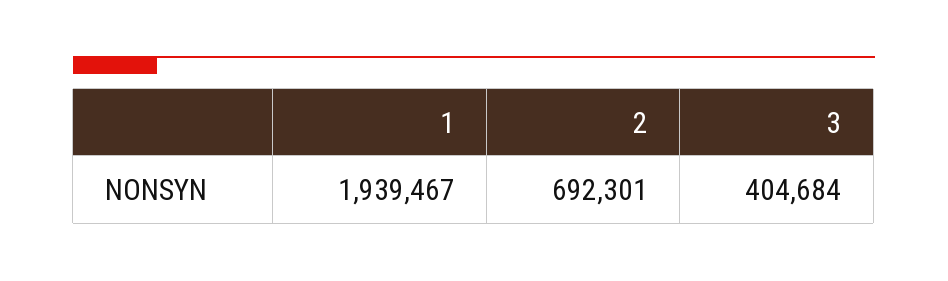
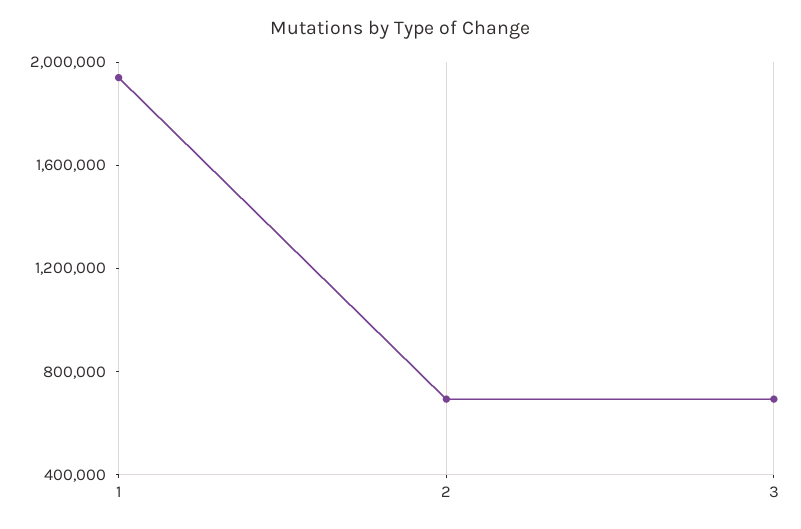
  {
    "1": 1939467,
    "2": 692301,
-   "3": 404684
+   "3": 700000
  }

